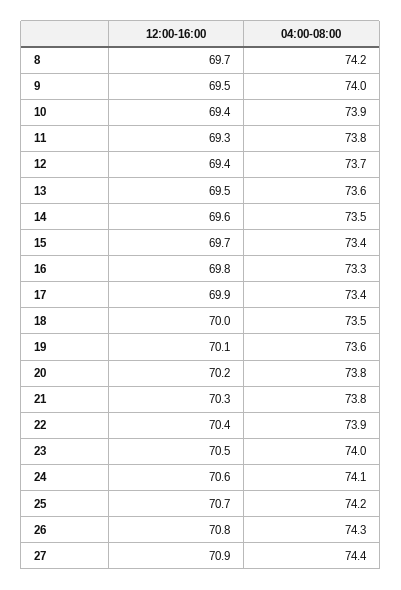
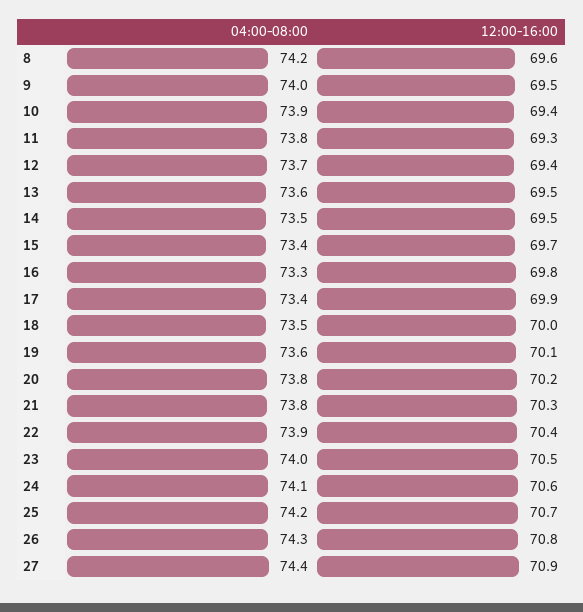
  {
    "12:00-16:00": {
-     "8": 69.7,
+     "8": 69.6,
      "9": 69.5,
      "10": 69.4,
      "11": 69.3,
      "12": 69.4,
      "13": 69.5,
-     "14": 69.6,
+     "14": 69.5,
      "15": 69.7,
      "16": 69.8,
      "17": 69.9,
      "18": 70,
      "19": 70.1,
      "20": 70.2,
      "21": 70.3,
      "22": 70.4,
      "23": 70.5,
      "24": 70.6,
      "25": 70.7,
      "26": 70.8,
      "27": 70.9
    },
    "04:00-08:00": {
      "8": 74.2,
      "9": 74,
      "10": 73.9,
      "11": 73.8,
      "12": 73.7,
      "13": 73.6,
      "14": 73.5,
      "15": 73.4,
      "16": 73.3,
      "17": 73.4,
      "18": 73.5,
      "19": 73.6,
      "20": 73.8,
      "21": 73.8,
      "22": 73.9,
      "23": 74,
      "24": 74.1,
      "25": 74.2,
      "26": 74.3,
      "27": 74.4
    }
  }

